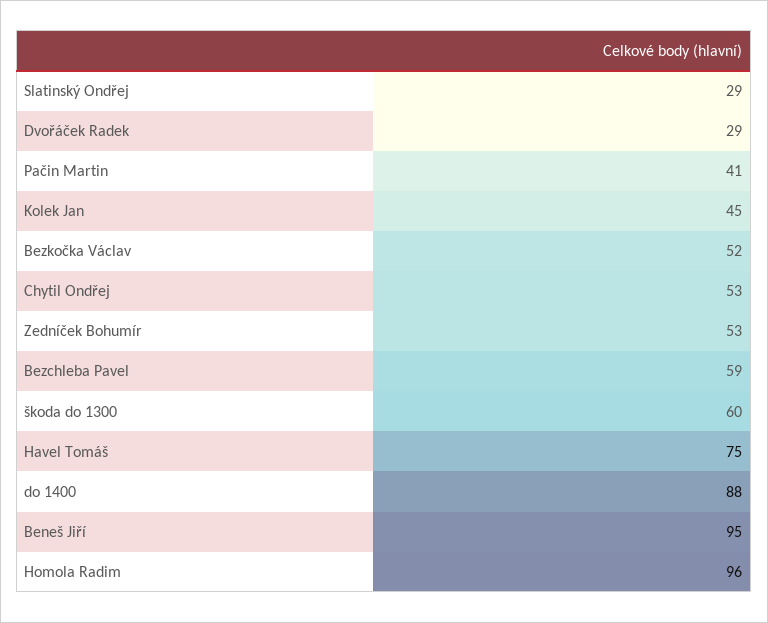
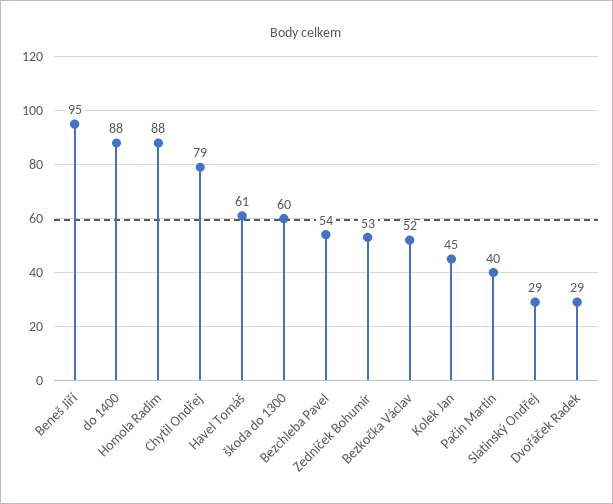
  {
    "Slatinský Ondřej": 29,
    "Dvořáček Radek": 29,
-   "Pačin Martin": 41,
+   "Pačin Martin": 40,
    "Kolek Jan": 45,
    "Bezkočka Václav": 52,
-   "Chytil Ondřej": 53,
+   "Chytil Ondřej": 79,
    "Zedníček Bohumír": 53,
-   "Bezchleba Pavel": 59,
+   "Bezchleba Pavel": 54,
    "škoda do 1300": 60,
-   "Havel Tomáš": 75,
+   "Havel Tomáš": 61,
    "do 1400": 88,
    "Beneš Jiří": 95,
-   "Homola Radim": 96
+   "Homola Radim": 88
  }

